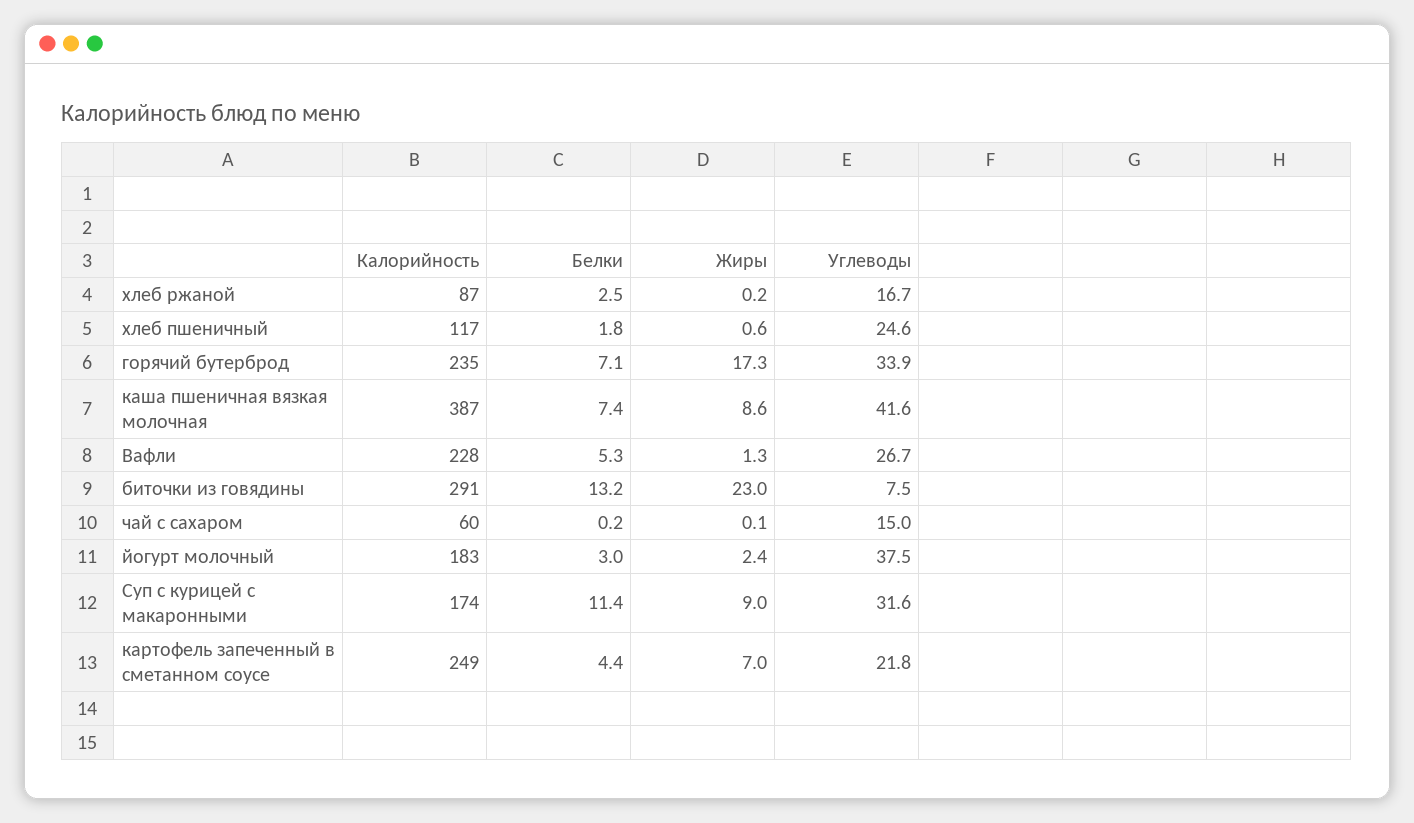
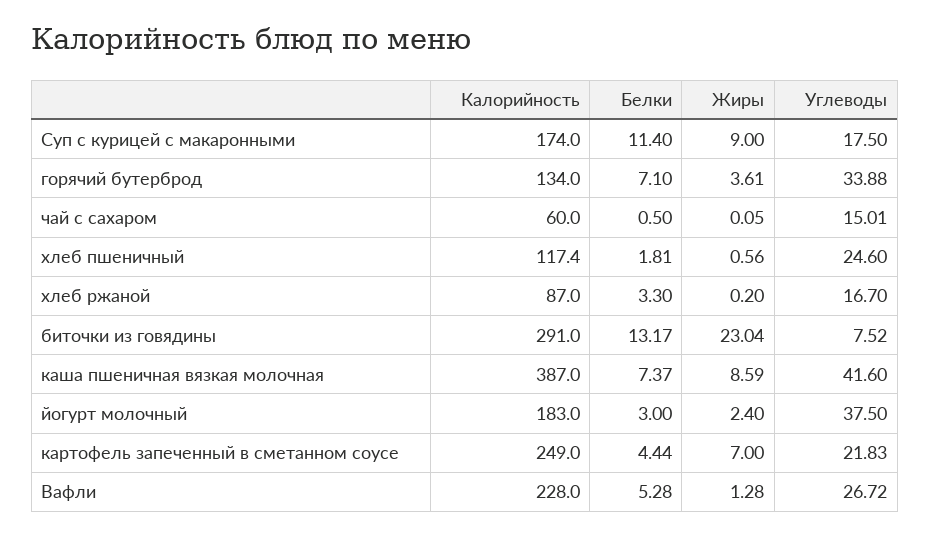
  {
    "Калорийность": {
      "хлеб ржаной": 87,
      "хлеб пшеничный": 117.4,
-     "горячий бутерброд": 235,
+     "горячий бутерброд": 134,
      "каша пшеничная вязкая молочная": 387,
      "Вафли": 228,
      "биточки из говядины": 291,
      "чай с сахаром": 60,
      "йогурт молочный": 183,
      "Суп с курицей с макаронными": 174,
      "картофель запеченный в сметанном соусе": 249
    },
    "Белки": {
-     "хлеб ржаной": 2.5,
+     "хлеб ржаной": 3.3,
      "хлеб пшеничный": 1.81,
      "горячий бутерброд": 7.1,
      "каша пшеничная вязкая молочная": 7.37,
      "Вафли": 5.28,
      "биточки из говядины": 13.17,
-     "чай с сахаром": 0.2,
+     "чай с сахаром": 0.5,
      "йогурт молочный": 3,
      "Суп с курицей с макаронными": 11.4,
      "картофель запеченный в сметанном соусе": 4.44
    },
    "Жиры": {
      "хлеб ржаной": 0.2,
      "хлеб пшеничный": 0.56,
-     "горячий бутерброд": 17.3,
+     "горячий бутерброд": 3.61,
      "каша пшеничная вязкая молочная": 8.59,
      "Вафли": 1.28,
      "биточки из говядины": 23.04,
      "чай с сахаром": 0.05,
      "йогурт молочный": 2.4,
      "Суп с курицей с макаронными": 9,
      "картофель запеченный в сметанном соусе": 7
    },
    "Углеводы": {
      "хлеб ржаной": 16.7,
      "хлеб пшеничный": 24.6,
      "горячий бутерброд": 33.88,
      "каша пшеничная вязкая молочная": 41.6,
      "Вафли": 26.72,
      "биточки из говядины": 7.52,
      "чай с сахаром": 15.01,
      "йогурт молочный": 37.5,
-     "Суп с курицей с макаронными": 31.6,
+     "Суп с курицей с макаронными": 17.5,
      "картофель запеченный в сметанном соусе": 21.83
    }
  }

